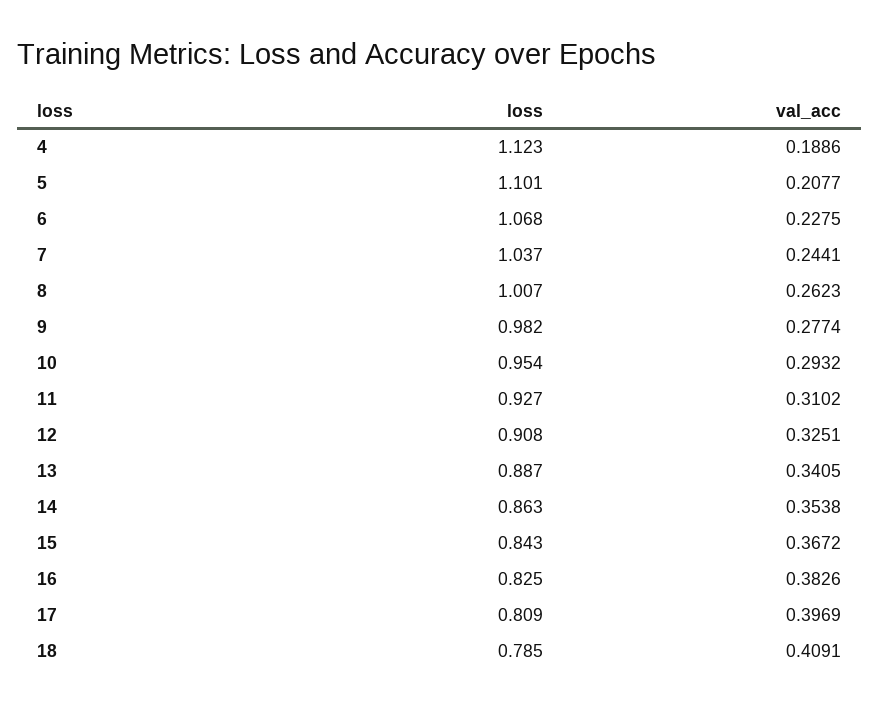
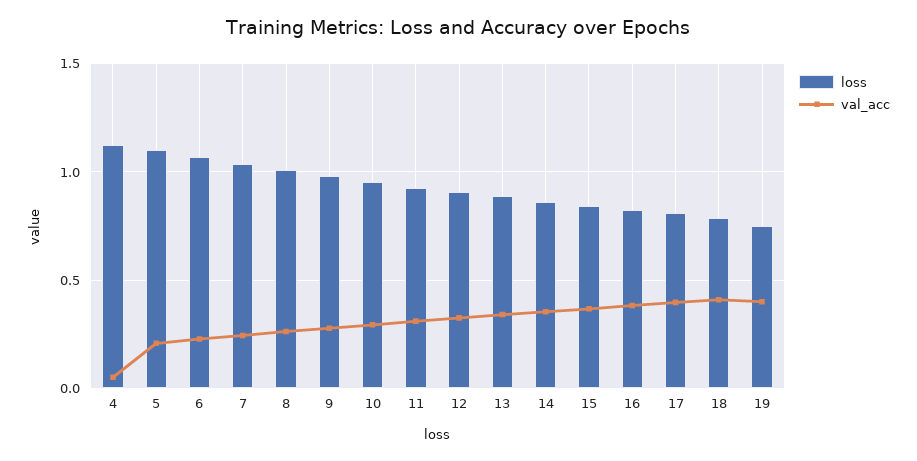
  {
    "loss": {
      "4": 1.123,
      "5": 1.101,
      "6": 1.068,
      "7": 1.037,
      "8": 1.007,
      "9": 0.982,
      "10": 0.954,
      "11": 0.927,
      "12": 0.908,
      "13": 0.887,
      "14": 0.863,
      "15": 0.843,
      "16": 0.825,
      "17": 0.809,
-     "18": 0.785
+     "18": 0.785,
+     "19": 0.75
    },
    "val_acc": {
-     "4": 0.1886,
+     "4": 0.05,
      "5": 0.2077,
      "6": 0.2275,
      "7": 0.2441,
      "8": 0.2623,
      "9": 0.2774,
      "10": 0.2932,
      "11": 0.3102,
      "12": 0.3251,
      "13": 0.3405,
      "14": 0.3538,
      "15": 0.3672,
      "16": 0.3826,
      "17": 0.3969,
-     "18": 0.4091
+     "18": 0.4091,
+     "19": 0.4
    }
  }

